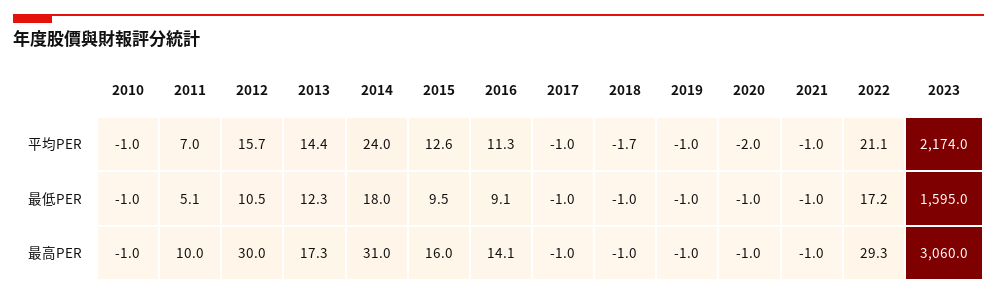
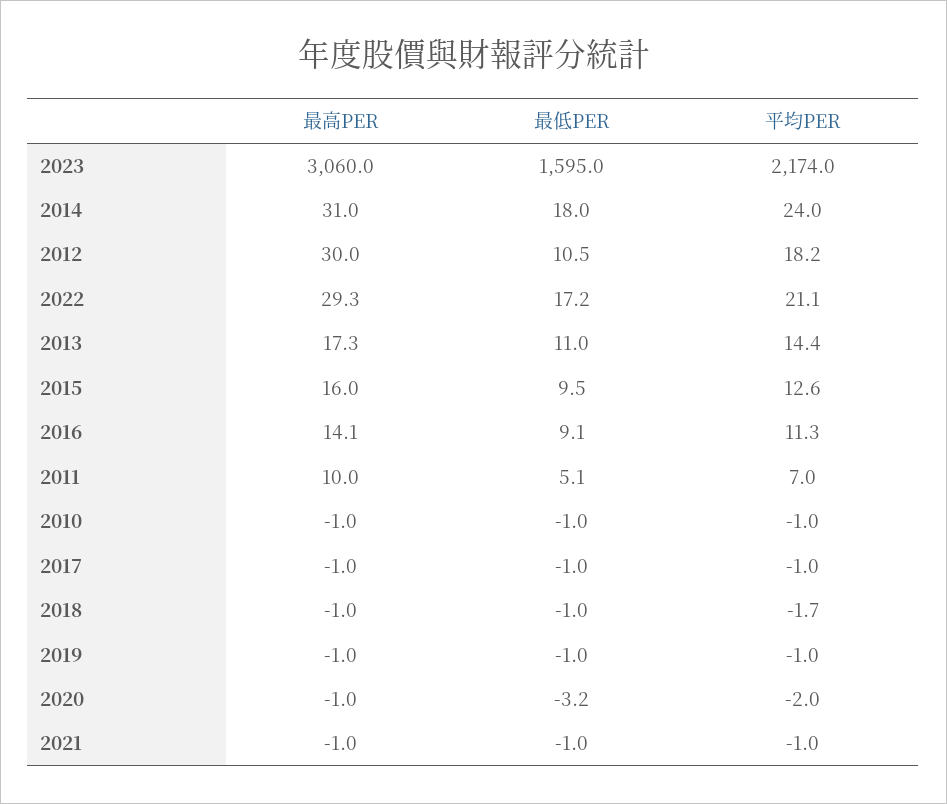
  {
    "2010": {
      "平均PER": -1,
      "最低PER": -1,
      "最高PER": -1
    },
    "2011": {
      "平均PER": 7,
      "最低PER": 5.1,
      "最高PER": 10
    },
    "2012": {
-     "平均PER": 15.7,
+     "平均PER": 18.2,
      "最低PER": 10.5,
      "最高PER": 30
    },
    "2013": {
      "平均PER": 14.4,
-     "最低PER": 12.3,
+     "最低PER": 11,
      "最高PER": 17.3
    },
    "2014": {
      "平均PER": 24,
      "最低PER": 18,
      "最高PER": 31
    },
    "2015": {
      "平均PER": 12.6,
      "最低PER": 9.5,
      "最高PER": 16
    },
    "2016": {
      "平均PER": 11.3,
      "最低PER": 9.1,
      "最高PER": 14.1
    },
    "2017": {
      "平均PER": -1,
      "最低PER": -1,
      "最高PER": -1
    },
    "2018": {
      "平均PER": -1.7,
      "最低PER": -1,
      "最高PER": -1
    },
    "2019": {
      "平均PER": -1,
      "最低PER": -1,
      "最高PER": -1
    },
    "2020": {
      "平均PER": -2,
-     "最低PER": -1,
+     "最低PER": -3.2,
      "最高PER": -1
    },
    "2021": {
      "平均PER": -1,
      "最低PER": -1,
      "最高PER": -1
    },
    "2022": {
      "平均PER": 21.1,
      "最低PER": 17.2,
      "最高PER": 29.3
    },
    "2023": {
      "平均PER": 2174,
      "最低PER": 1595,
      "最高PER": 3060
    }
  }

